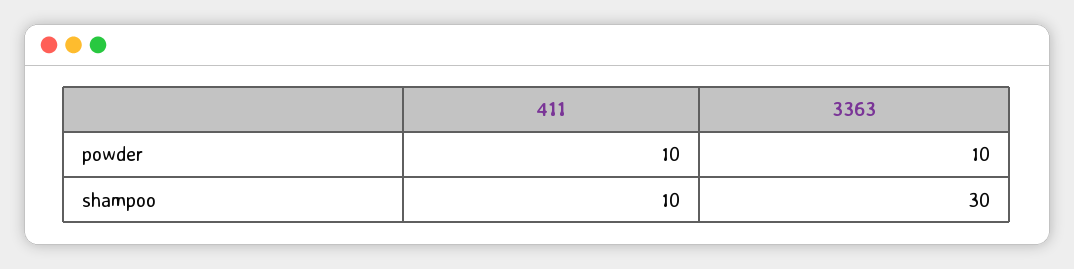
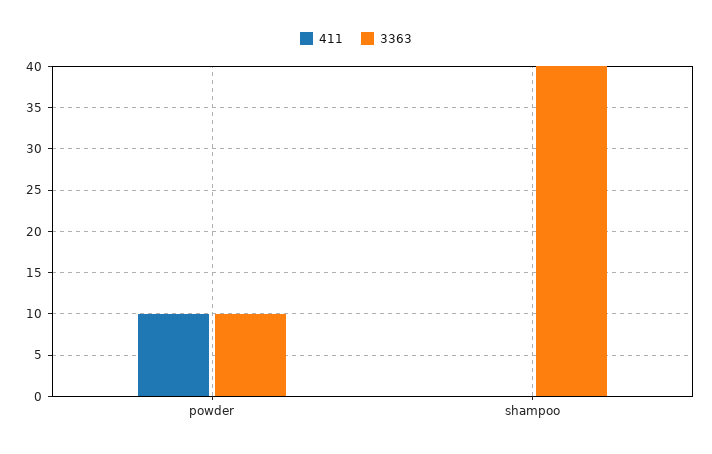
  {
    "411": {
      "powder": 10,
-     "shampoo": 10
+     "shampoo": 0
    },
    "3363": {
      "powder": 10,
-     "shampoo": 30
+     "shampoo": 40
    }
  }

